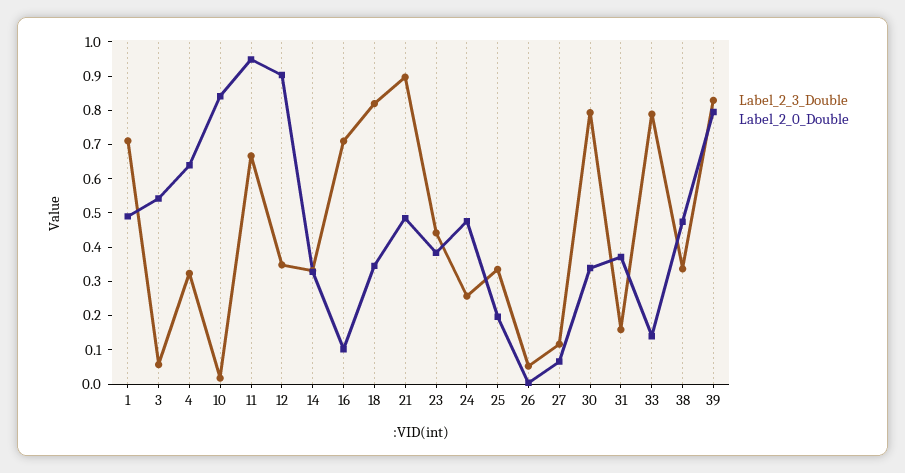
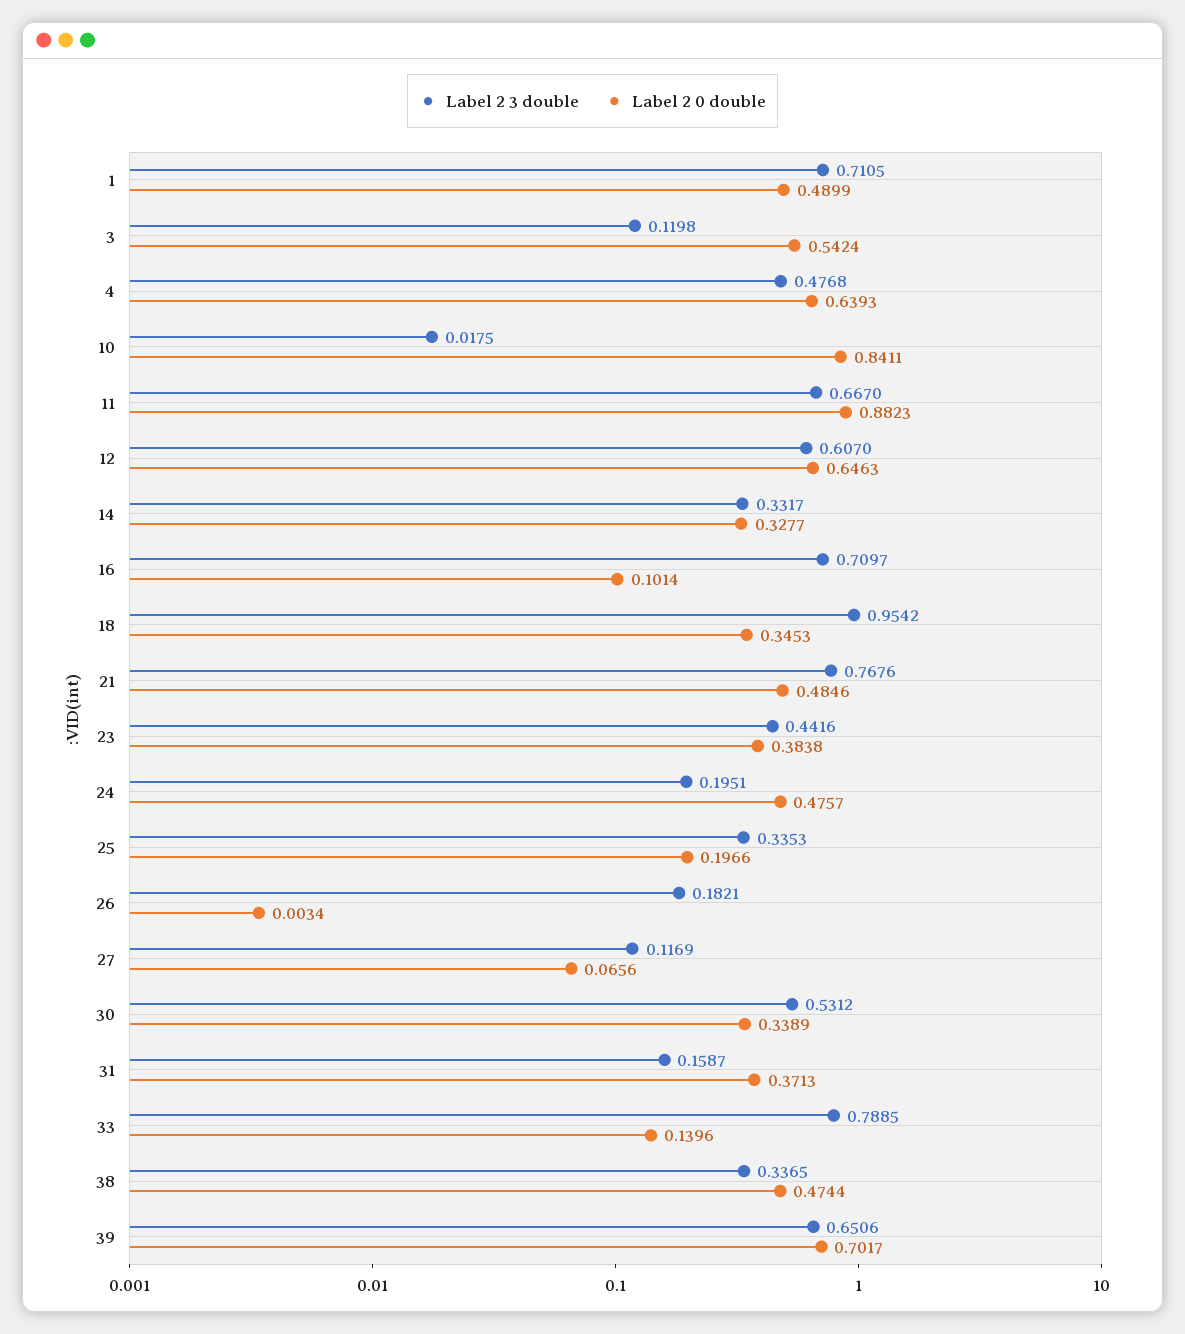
  {
    "Label_2_3_Double": {
      "1": 0.7105,
-     "3": 0.05,
+     "3": 0.1198,
-     "4": 0.325,
+     "4": 0.4768,
      "10": 0.0175,
      "11": 0.667,
-     "12": 0.35,
+     "12": 0.607,
      "14": 0.3317,
      "16": 0.7097,
-     "18": 0.825,
+     "18": 0.9542,
-     "21": 0.9,
+     "21": 0.7676,
      "23": 0.4416,
-     "24": 0.25,
+     "24": 0.1951,
      "25": 0.3353,
-     "26": 0.05,
+     "26": 0.1821,
      "27": 0.1169,
-     "30": 0.8,
+     "30": 0.5312,
      "31": 0.1587,
      "33": 0.7885,
      "38": 0.3365,
-     "39": 0.825
+     "39": 0.6506
    },
    "Label_2_0_Double": {
      "1": 0.4899,
      "3": 0.5424,
      "4": 0.6393,
      "10": 0.8411,
-     "11": 0.95,
+     "11": 0.8823,
-     "12": 0.9,
+     "12": 0.6463,
      "14": 0.3277,
      "16": 0.1014,
      "18": 0.3453,
      "21": 0.4846,
      "23": 0.3838,
      "24": 0.4757,
      "25": 0.1966,
      "26": 0.0034,
      "27": 0.0656,
      "30": 0.3389,
      "31": 0.3713,
      "33": 0.1396,
      "38": 0.4744,
-     "39": 0.8
+     "39": 0.7017
    }
  }

